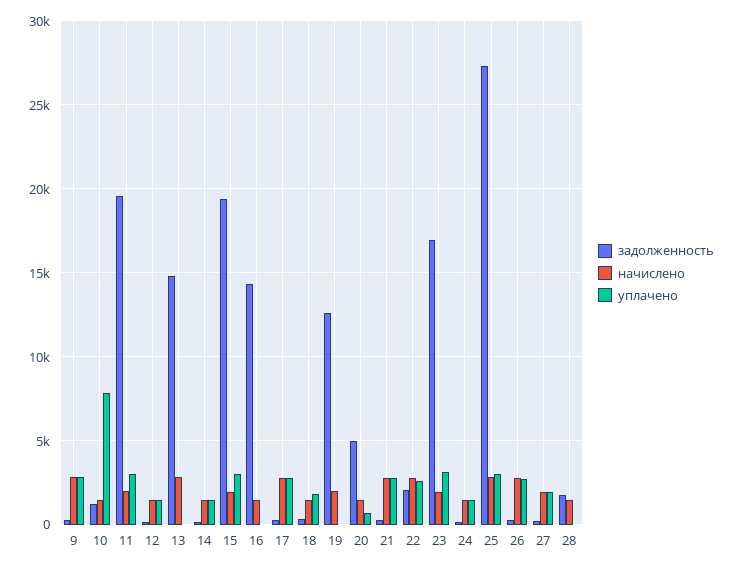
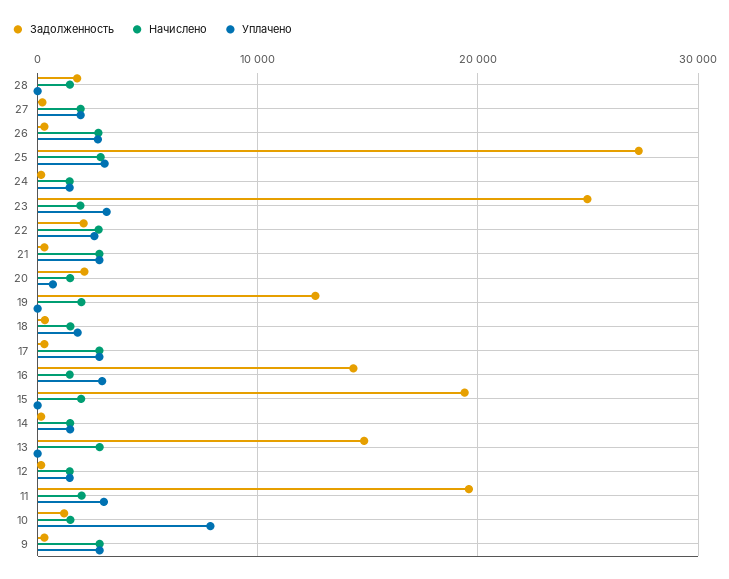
  {
    "задолженность": {
      "9": 500,
      "10": 1000,
      "11": 19500,
      "12": 0,
      "13": 15000,
      "14": 0,
      "15": 19500,
      "16": 14500,
      "17": 500,
      "18": 500,
      "19": 12500,
-     "20": 5000,
+     "20": 2000,
      "21": 500,
      "22": 2000,
-     "23": 17000,
+     "23": 25000,
      "24": 0,
      "25": 27500,
      "26": 500,
      "27": 0,
      "28": 2000
    },
    "начислено": {
      "9": 3000,
      "10": 1500,
      "11": 2000,
      "12": 1500,
      "13": 3000,
      "14": 1500,
      "15": 2000,
      "16": 1500,
      "17": 3000,
      "18": 1500,
      "19": 2000,
      "20": 1500,
      "21": 3000,
      "22": 3000,
      "23": 2000,
      "24": 1500,
      "25": 3000,
      "26": 3000,
      "27": 2000,
      "28": 1500
    },
    "уплачено": {
      "9": 3000,
      "10": 8000,
      "11": 3000,
      "12": 1500,
      "13": 0,
      "14": 1500,
-     "15": 3000,
+     "15": 0,
-     "16": 0,
+     "16": 3000,
      "17": 3000,
      "18": 2000,
      "19": 0,
      "20": 500,
      "21": 3000,
      "22": 2500,
      "23": 3000,
      "24": 1500,
      "25": 3000,
      "26": 2500,
      "27": 2000,
      "28": 0
    }
  }

